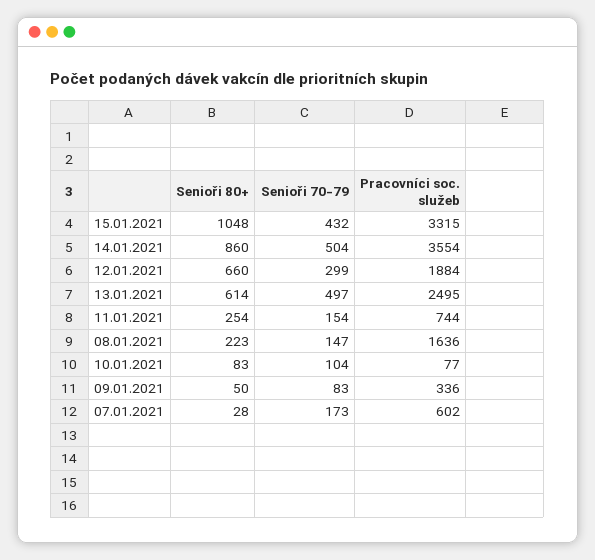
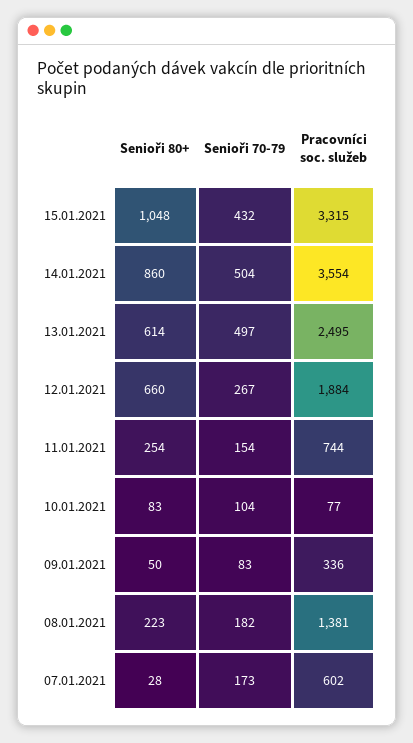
  {
    "Senioři 80+": {
      "15.01.2021": 1048,
      "14.01.2021": 860,
      "12.01.2021": 660,
      "13.01.2021": 614,
      "11.01.2021": 254,
      "08.01.2021": 223,
      "10.01.2021": 83,
      "09.01.2021": 50,
      "07.01.2021": 28
    },
    "Senioři 70-79": {
      "15.01.2021": 432,
      "14.01.2021": 504,
-     "12.01.2021": 299,
+     "12.01.2021": 267,
      "13.01.2021": 497,
      "11.01.2021": 154,
-     "08.01.2021": 147,
+     "08.01.2021": 182,
      "10.01.2021": 104,
      "09.01.2021": 83,
      "07.01.2021": 173
    },
    "Pracovníci soc. služeb": {
      "15.01.2021": 3315,
      "14.01.2021": 3554,
      "12.01.2021": 1884,
      "13.01.2021": 2495,
      "11.01.2021": 744,
-     "08.01.2021": 1636,
+     "08.01.2021": 1381,
      "10.01.2021": 77,
      "09.01.2021": 336,
      "07.01.2021": 602
    }
  }

